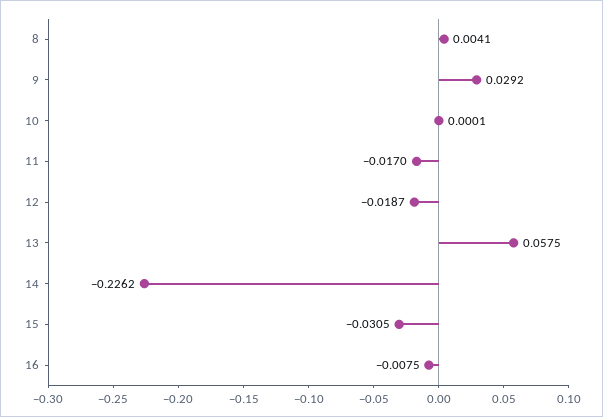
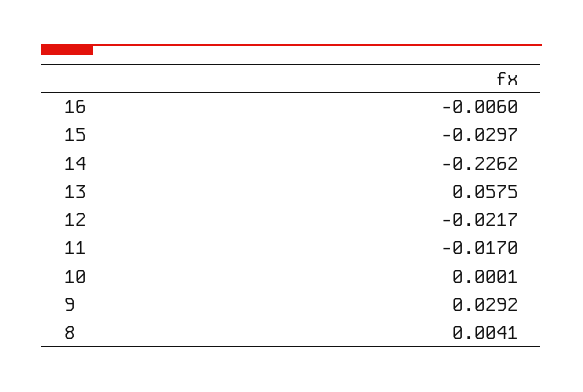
  {
    "8": 0.0041,
    "9": 0.0292,
    "10": 0.0001,
    "11": -0.017,
-   "12": -0.0187,
+   "12": -0.0217,
    "13": 0.0575,
    "14": -0.2262,
-   "15": -0.0305,
+   "15": -0.0297,
-   "16": -0.0075
+   "16": -0.006
  }

